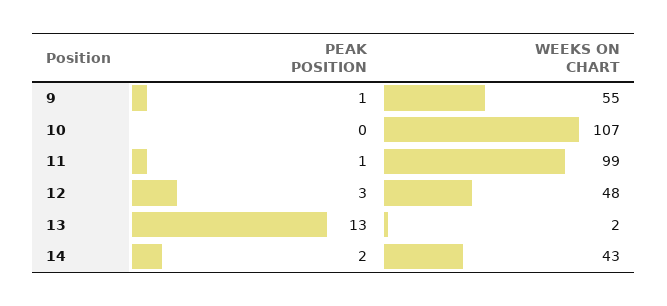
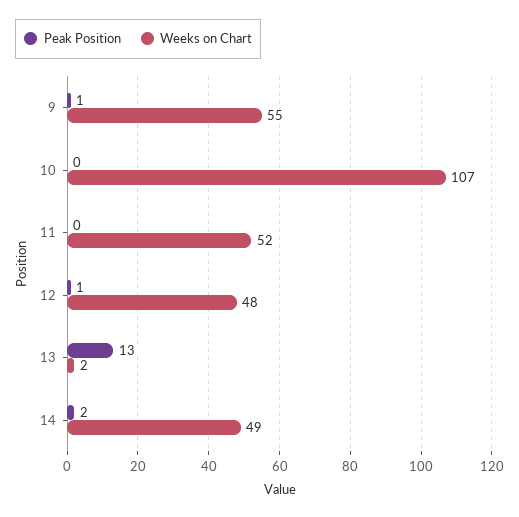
  {
    "PEAK POSITION": {
      "9": 1,
      "10": 0,
-     "11": 1,
+     "11": 0,
-     "12": 3,
+     "12": 1,
      "13": 13,
      "14": 2
    },
    "WEEKS ON CHART": {
      "9": 55,
      "10": 107,
-     "11": 99,
+     "11": 52,
      "12": 48,
      "13": 2,
-     "14": 43
+     "14": 49
    }
  }

